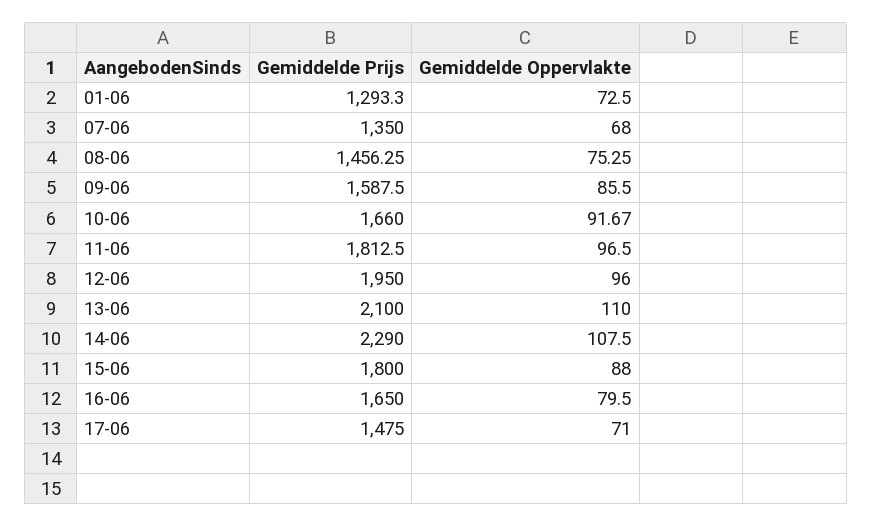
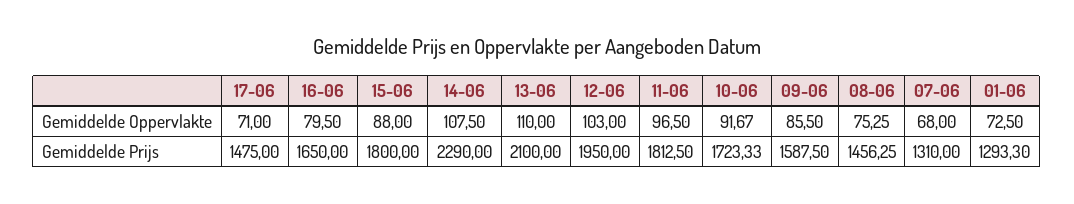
  {
    "Gemiddelde Prijs": {
      "01-06": 1293.3,
-     "07-06": 1350,
+     "07-06": 1310,
      "08-06": 1456.25,
      "09-06": 1587.5,
-     "10-06": 1660,
+     "10-06": 1723.33,
      "11-06": 1812.5,
      "12-06": 1950,
      "13-06": 2100,
      "14-06": 2290,
      "15-06": 1800,
      "16-06": 1650,
      "17-06": 1475
    },
    "Gemiddelde Oppervlakte": {
      "01-06": 72.5,
      "07-06": 68,
      "08-06": 75.25,
      "09-06": 85.5,
      "10-06": 91.67,
      "11-06": 96.5,
-     "12-06": 96,
+     "12-06": 103,
      "13-06": 110,
      "14-06": 107.5,
      "15-06": 88,
      "16-06": 79.5,
      "17-06": 71
    }
  }

